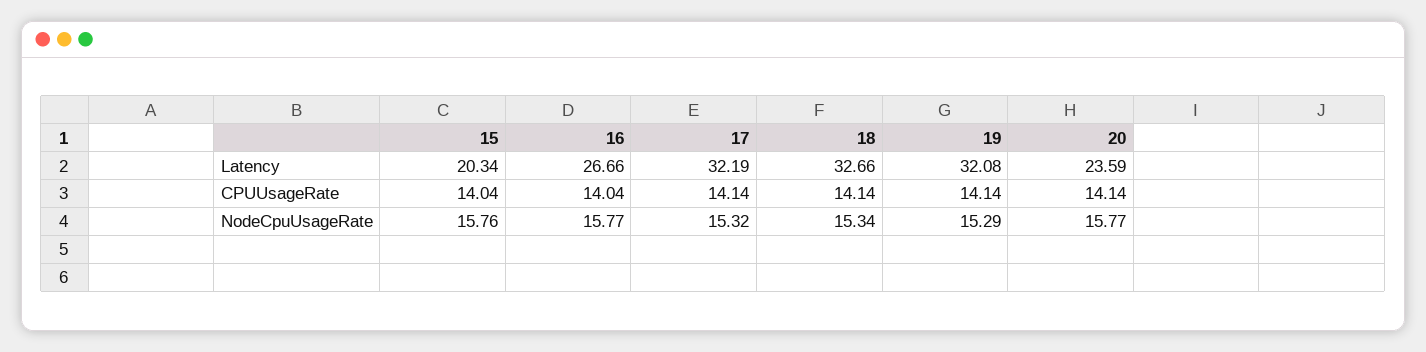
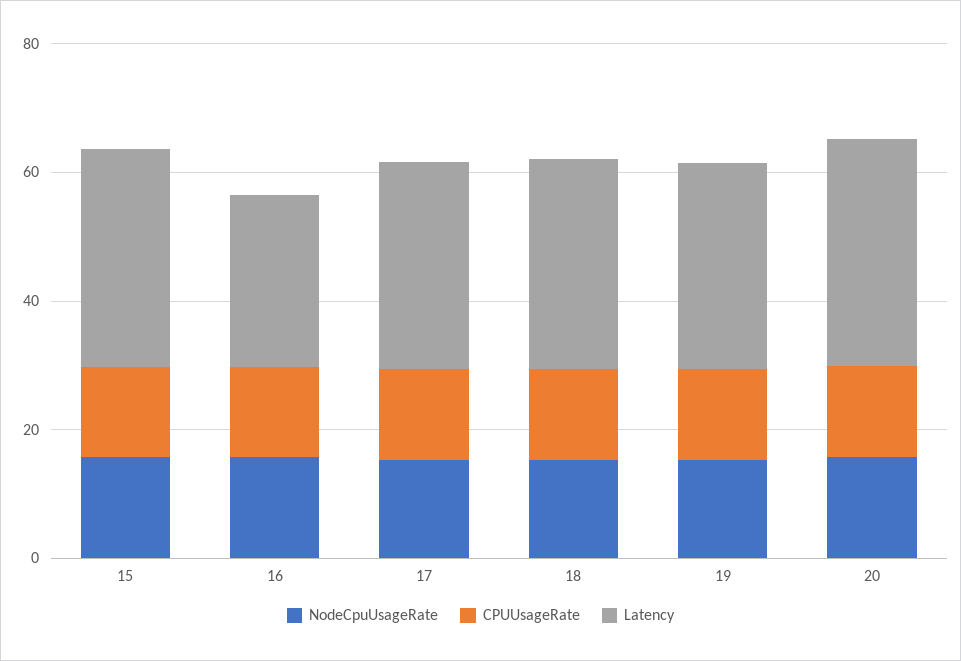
  {
    "Latency": {
-     "15": 20.34,
+     "15": 35,
      "16": 26.66,
      "17": 32.19,
      "18": 32.66,
      "19": 32.08,
-     "20": 23.59
+     "20": 35
    },
    "CPUUsageRate": {
      "15": 14.04,
      "16": 14.04,
      "17": 14.14,
      "18": 14.14,
      "19": 14.14,
      "20": 14.14
    },
    "NodeCpuUsageRate": {
      "15": 15.76,
      "16": 15.77,
      "17": 15.32,
      "18": 15.34,
      "19": 15.29,
      "20": 15.77
    }
  }

